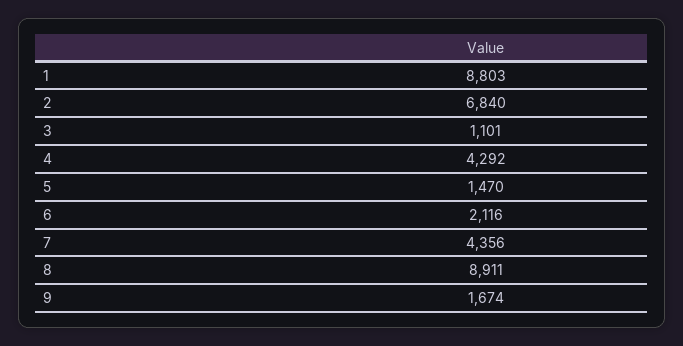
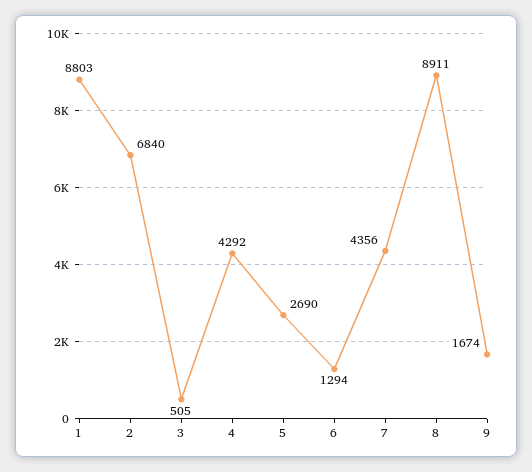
  {
    "1": 8803,
    "2": 6840,
-   "3": 1101,
+   "3": 505,
    "4": 4292,
-   "5": 1470,
+   "5": 2690,
-   "6": 2116,
+   "6": 1294,
    "7": 4356,
    "8": 8911,
    "9": 1674
  }

